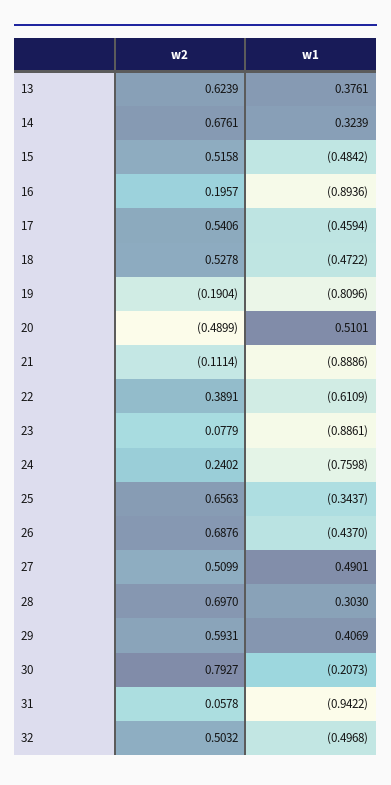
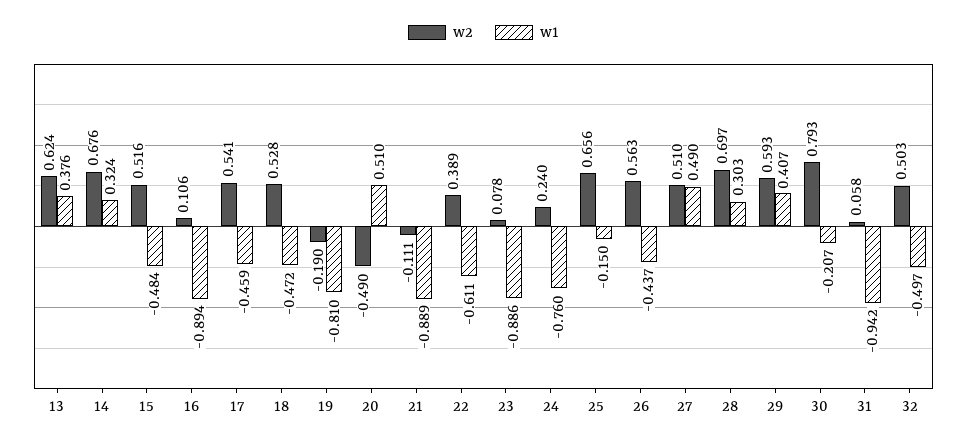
  {
    "w2": {
      "13": 0.6239,
      "14": 0.6761,
      "15": 0.5158,
-     "16": 0.1957,
+     "16": 0.106,
      "17": 0.5406,
      "18": 0.5278,
      "19": -0.1904,
      "20": -0.4899,
      "21": -0.1114,
      "22": 0.3891,
      "23": 0.0779,
      "24": 0.2402,
      "25": 0.6563,
-     "26": 0.6876,
+     "26": 0.563,
      "27": 0.5099,
      "28": 0.697,
      "29": 0.5931,
      "30": 0.7927,
      "31": 0.0578,
      "32": 0.5032
    },
    "w1": {
      "13": 0.3761,
      "14": 0.3239,
      "15": -0.4842,
      "16": -0.8936,
      "17": -0.4594,
      "18": -0.4722,
      "19": -0.8096,
      "20": 0.5101,
      "21": -0.8886,
      "22": -0.6109,
      "23": -0.8861,
      "24": -0.7598,
-     "25": -0.3437,
+     "25": -0.15,
      "26": -0.437,
      "27": 0.4901,
      "28": 0.303,
      "29": 0.4069,
      "30": -0.2073,
      "31": -0.9422,
      "32": -0.4968
    }
  }

